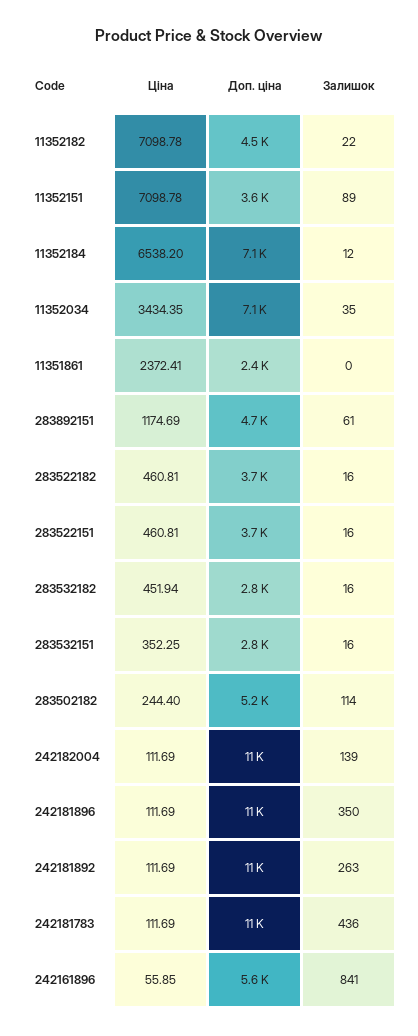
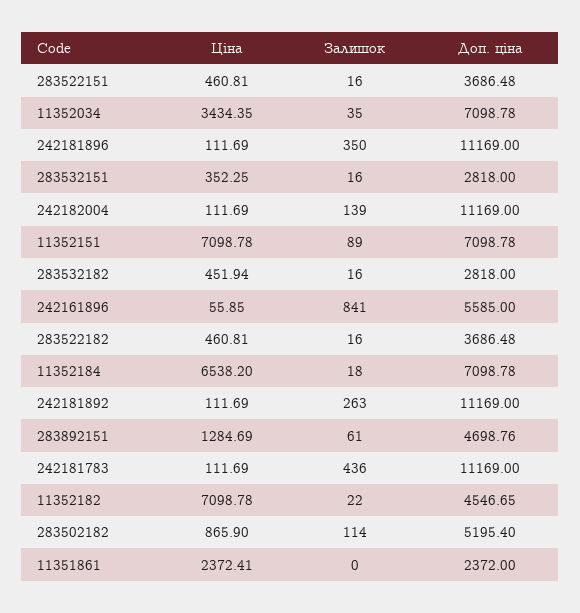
  {
    "Ціна": {
      "11352182": 7098.78,
      "11352151": 7098.78,
      "11352184": 6538.2,
      "11352034": 3434.35,
      "11351861": 2372.41,
-     "283892151": 1174.69,
+     "283892151": 1284.69,
      "283522182": 460.81,
      "283522151": 460.81,
      "283532182": 451.94,
      "283532151": 352.25,
-     "283502182": 244.4,
+     "283502182": 865.9,
      "242182004": 111.69,
      "242181896": 111.69,
      "242181892": 111.69,
      "242181783": 111.69,
      "242161896": 55.85
    },
    "Доп. ціна": {
      "11352182": 4546.65,
-     "11352151": 3600,
+     "11352151": 7098.78,
      "11352184": 7098.78,
      "11352034": 7098.78,
      "11351861": 2372,
      "283892151": 4698.76,
      "283522182": 3686.48,
      "283522151": 3686.48,
      "283532182": 2818,
      "283532151": 2818,
      "283502182": 5195.4,
      "242182004": 11169,
      "242181896": 11169,
      "242181892": 11169,
      "242181783": 11169,
      "242161896": 5585
    },
    "Залишок": {
      "11352182": 22,
      "11352151": 89,
-     "11352184": 12,
+     "11352184": 18,
      "11352034": 35,
      "11351861": 0,
      "283892151": 61,
      "283522182": 16,
      "283522151": 16,
      "283532182": 16,
      "283532151": 16,
      "283502182": 114,
      "242182004": 139,
      "242181896": 350,
      "242181892": 263,
      "242181783": 436,
      "242161896": 841
    }
  }

